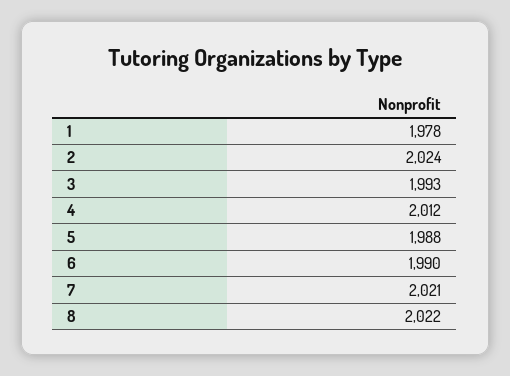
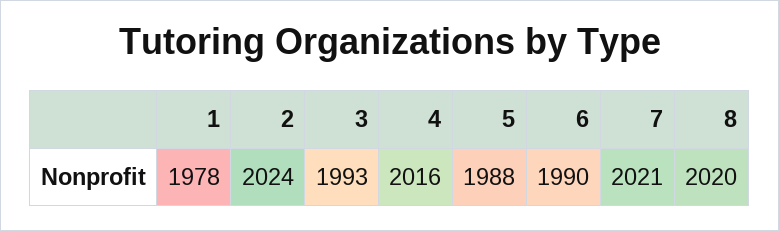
  {
    "1": 1978,
    "2": 2024,
    "3": 1993,
-   "4": 2012,
+   "4": 2016,
    "5": 1988,
    "6": 1990,
    "7": 2021,
-   "8": 2022
+   "8": 2020
  }

